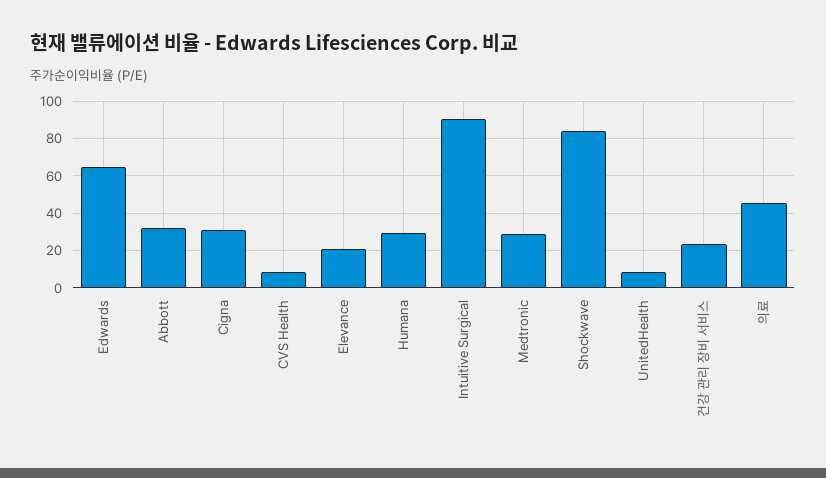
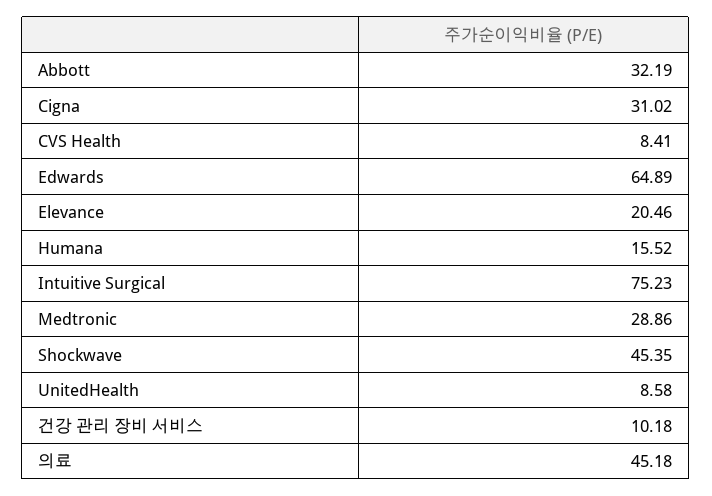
  {
    "Edwards": 64.89,
    "Abbott": 32.19,
    "Cigna": 31.02,
    "CVS Health": 8.41,
    "Elevance": 20.46,
-   "Humana": 30,
+   "Humana": 15.52,
-   "Intuitive Surgical": 90,
+   "Intuitive Surgical": 75.23,
    "Medtronic": 28.86,
-   "Shockwave": 85,
+   "Shockwave": 45.35,
    "UnitedHealth": 8.58,
-   "건강 관리 장비 서비스": 25,
+   "건강 관리 장비 서비스": 10.18,
    "의료": 45.18
  }

